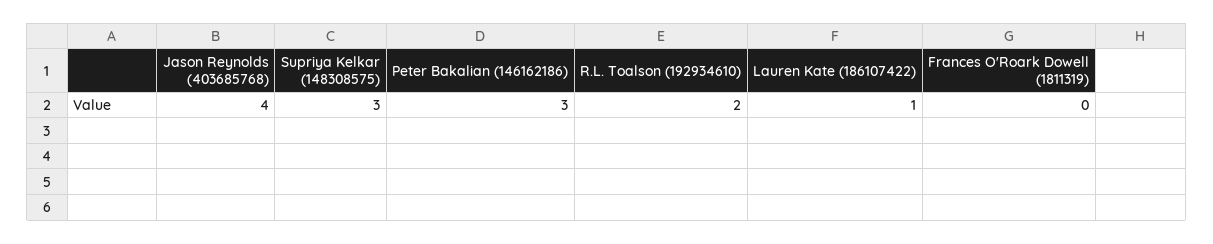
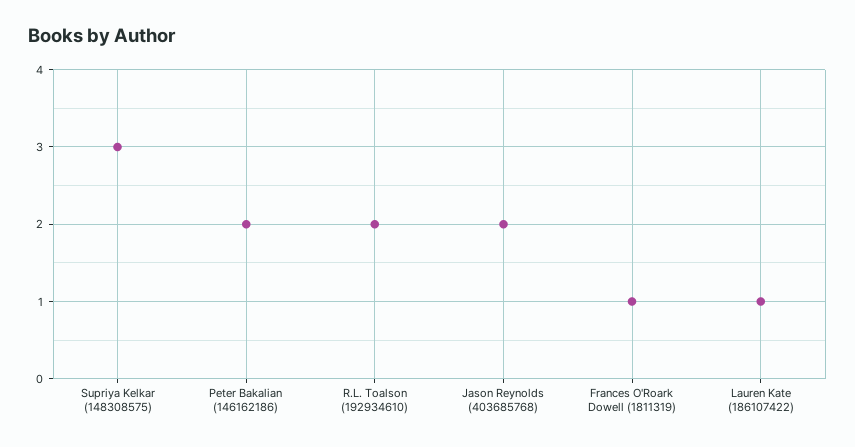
  {
-   "Jason Reynolds (403685768)": 4,
+   "Jason Reynolds (403685768)": 2,
    "Supriya Kelkar (148308575)": 3,
-   "Peter Bakalian (146162186)": 3,
+   "Peter Bakalian (146162186)": 2,
    "R.L. Toalson (192934610)": 2,
    "Lauren Kate (186107422)": 1,
-   "Frances O'Roark Dowell (1811319)": 0
+   "Frances O'Roark Dowell (1811319)": 1
  }

